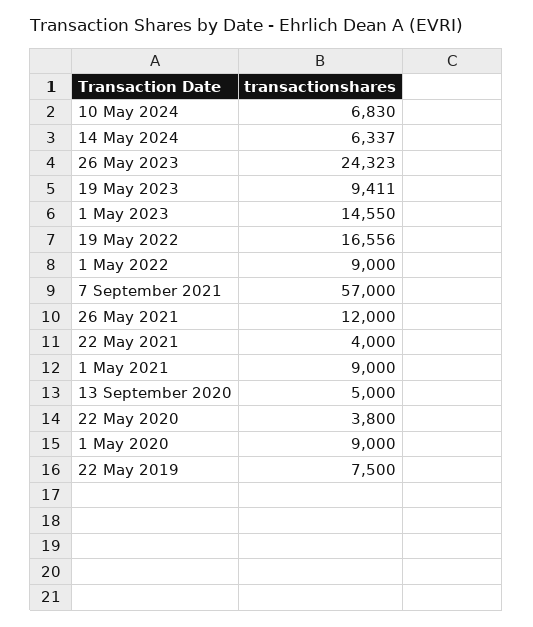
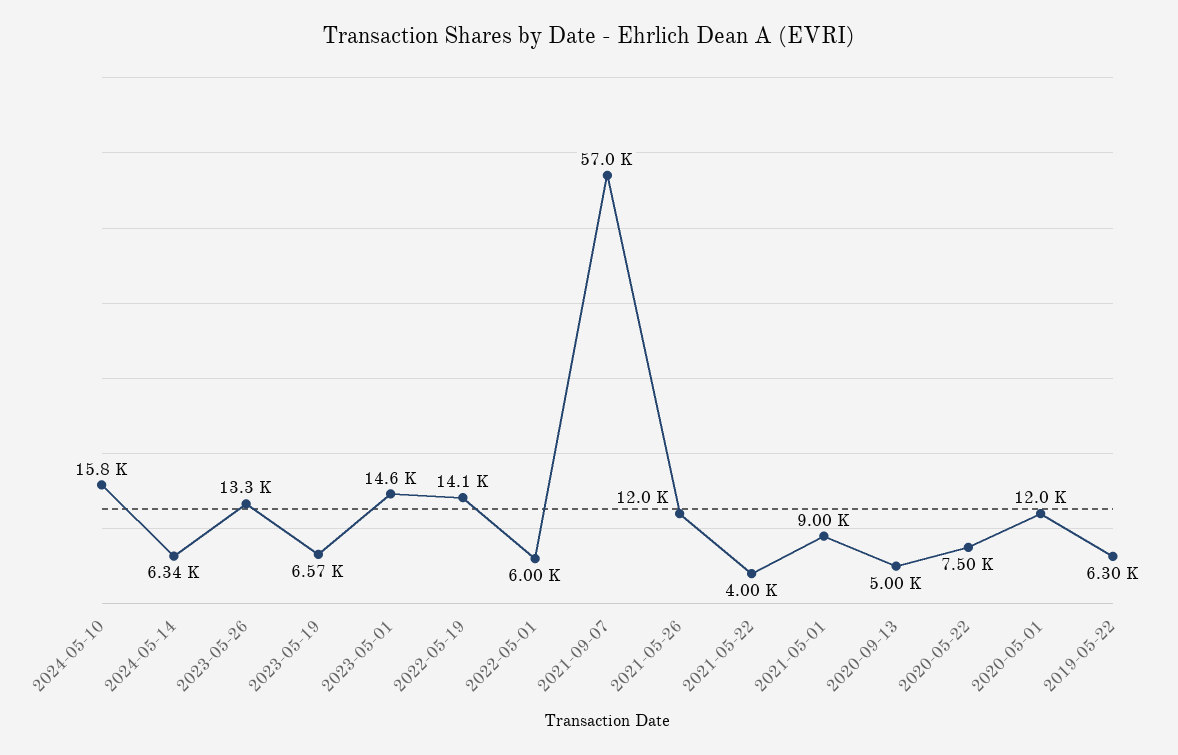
  {
-   "10 May 2024": 6830,
+   "10 May 2024": 15800,
    "14 May 2024": 6337,
-   "26 May 2023": 24323,
+   "26 May 2023": 13300,
-   "19 May 2023": 9411,
+   "19 May 2023": 6570,
    "1 May 2023": 14550,
-   "19 May 2022": 16556,
+   "19 May 2022": 14100,
-   "1 May 2022": 9000,
+   "1 May 2022": 6000,
    "7 September 2021": 57000,
    "26 May 2021": 12000,
    "22 May 2021": 4000,
    "1 May 2021": 9000,
    "13 September 2020": 5000,
-   "22 May 2020": 3800,
+   "22 May 2020": 7500,
-   "1 May 2020": 9000,
+   "1 May 2020": 12000,
-   "22 May 2019": 7500
+   "22 May 2019": 6300
  }

